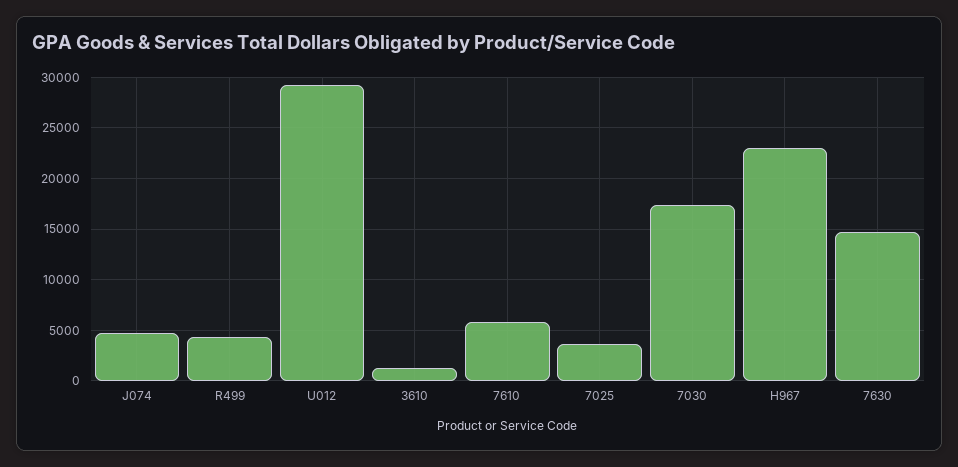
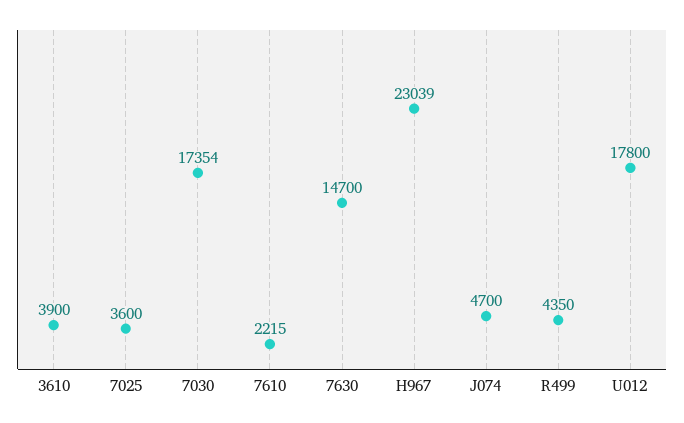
  {
    "J074": 4700,
    "R499": 4350,
-   "U012": 29000,
+   "U012": 17800,
-   "3610": 1000,
+   "3610": 3900,
-   "7610": 6000,
+   "7610": 2215,
    "7025": 3600,
    "7030": 17354,
    "H967": 23039,
    "7630": 14700
  }

